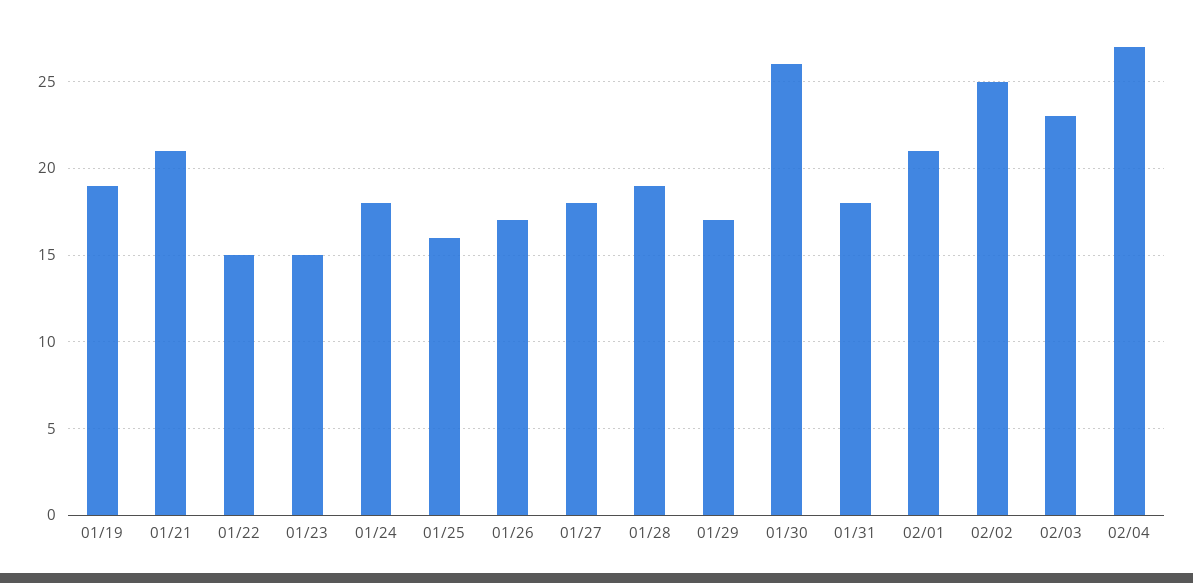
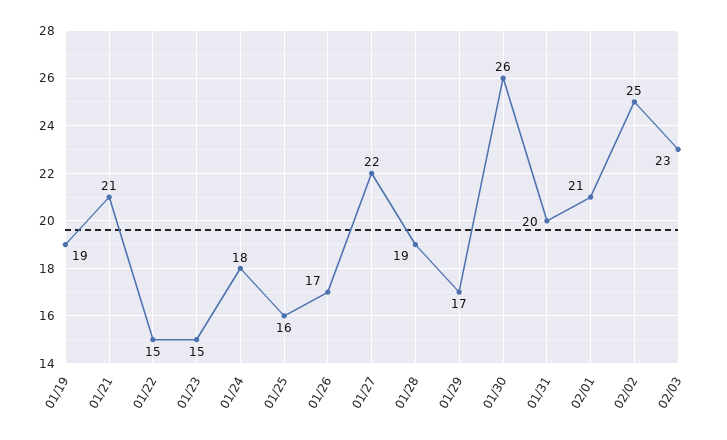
  {
    "01/19": 19,
    "01/21": 21,
    "01/22": 15,
    "01/23": 15,
    "01/24": 18,
    "01/25": 16,
    "01/26": 17,
-   "01/27": 18,
+   "01/27": 22,
    "01/28": 19,
    "01/29": 17,
    "01/30": 26,
-   "01/31": 18,
+   "01/31": 20,
    "02/01": 21,
    "02/02": 25,
-   "02/03": 23,
+   "02/03": 23
-   "02/04": 27
  }

